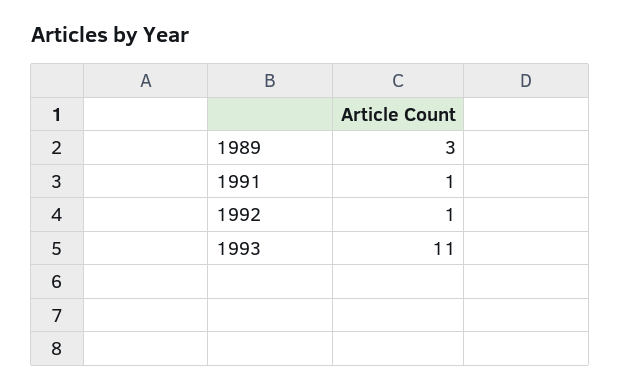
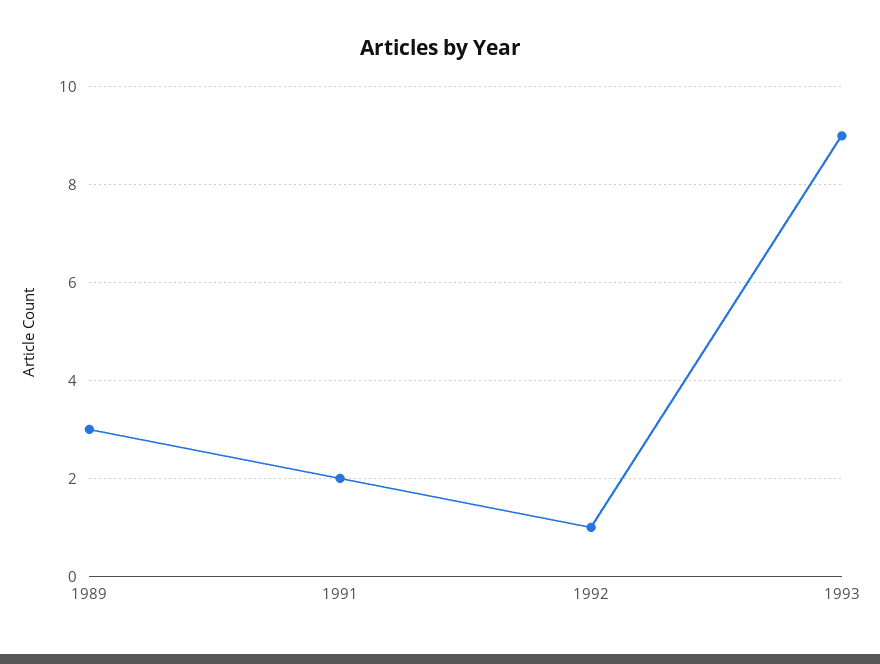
  {
    "1989": 3,
-   "1991": 1,
+   "1991": 2,
    "1992": 1,
-   "1993": 11
+   "1993": 9
  }

